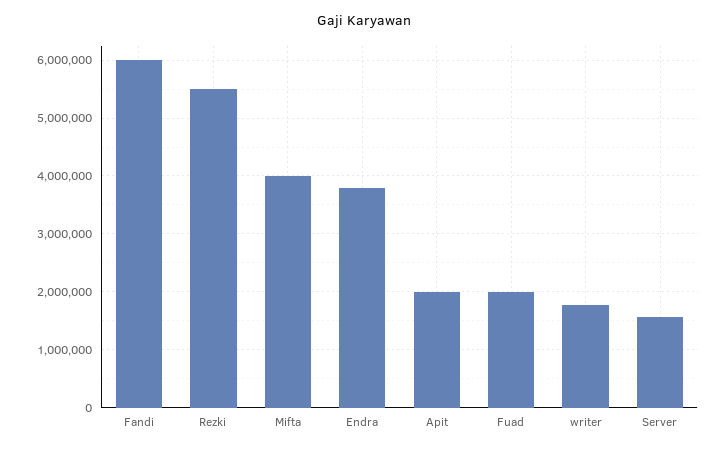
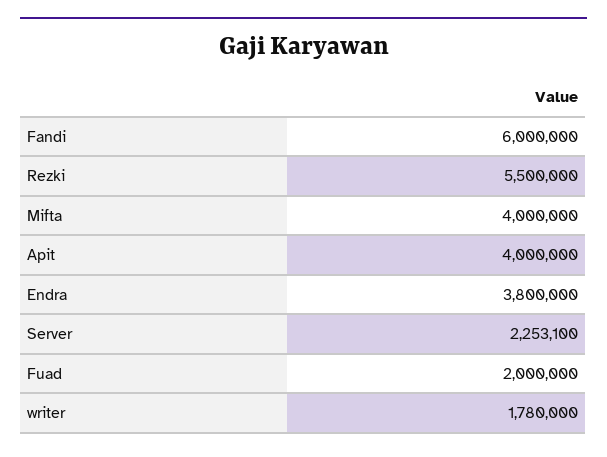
  {
    "Fandi": 6000000,
    "Rezki": 5500000,
    "Mifta": 4000000,
    "Endra": 3800000,
-   "Apit": 2000000,
+   "Apit": 4000000,
    "Fuad": 2000000,
    "writer": 1780000,
-   "Server": 1600000
+   "Server": 2253100
  }

